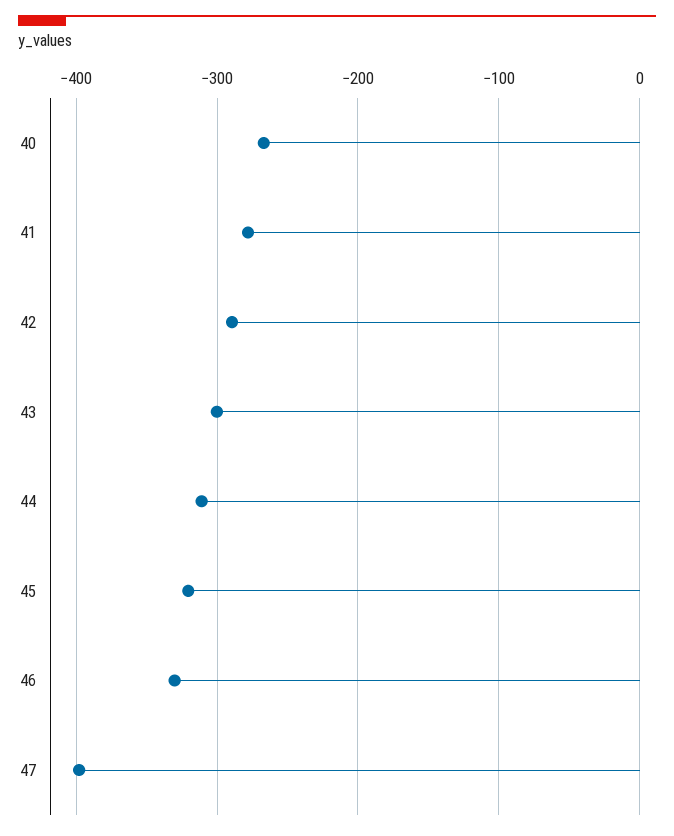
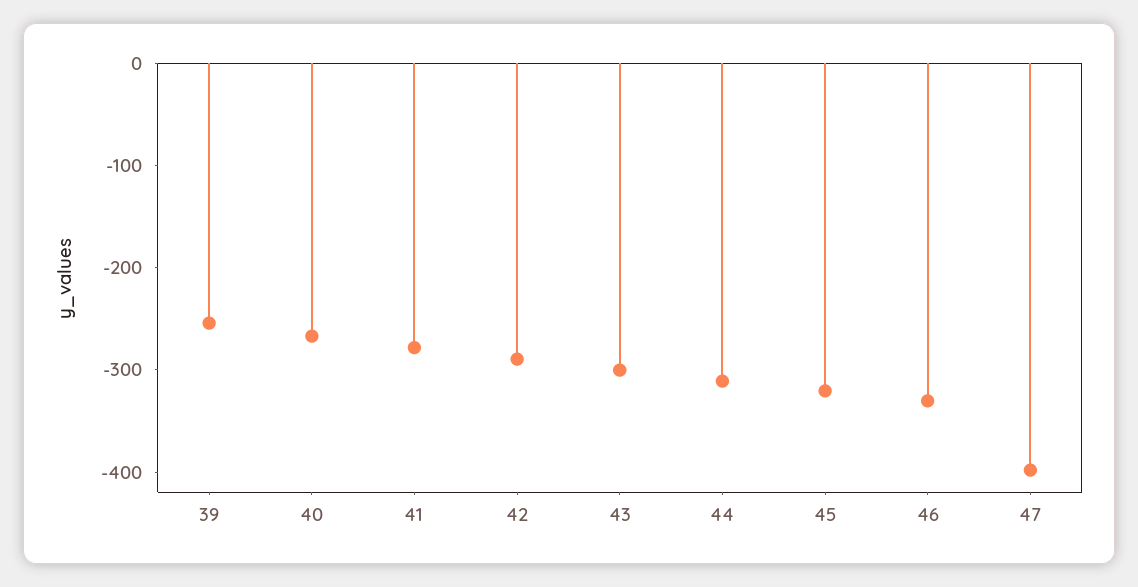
  {
    "40": -270,
    "41": -280,
    "42": -290,
    "43": -300,
    "44": -310,
    "45": -320,
    "46": -330,
-   "47": -400
+   "47": -400,
+   "39": -260
  }

